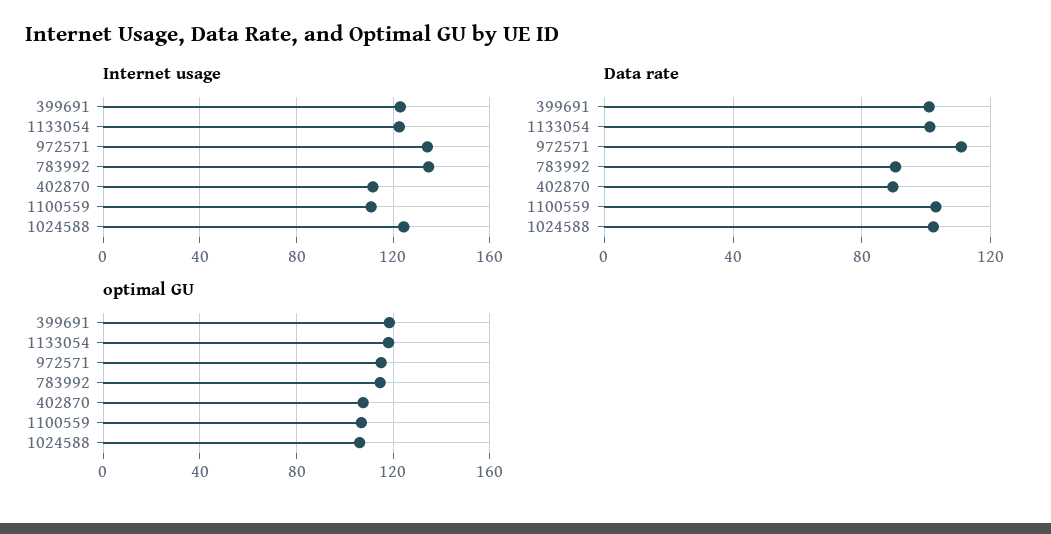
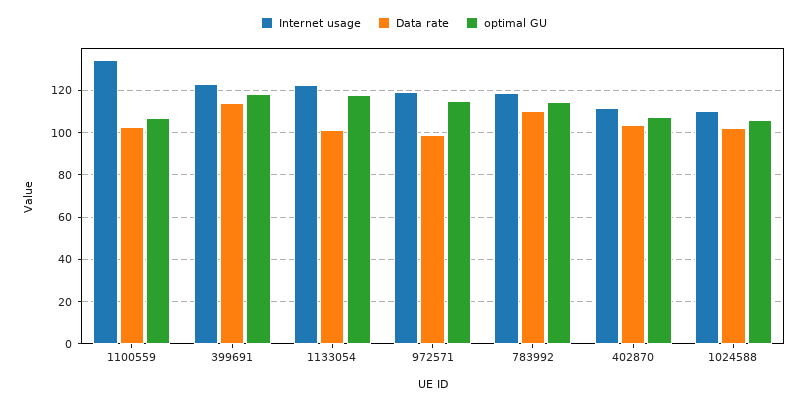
  {
    "Internet usage": {
      "399691": 125,
      "1133054": 125,
-     "972571": 135,
+     "972571": 120,
-     "783992": 135,
+     "783992": 120,
      "402870": 110,
-     "1100559": 110,
+     "1100559": 135,
-     "1024588": 125
+     "1024588": 110
    },
    "Data rate": {
-     "399691": 100,
+     "399691": 115,
      "1133054": 100,
-     "972571": 110,
+     "972571": 100,
-     "783992": 90,
+     "783992": 110,
-     "402870": 90,
+     "402870": 105,
      "1100559": 105,
      "1024588": 100
    },
    "optimal GU": {
      "399691": 120,
      "1133054": 120,
      "972571": 115,
      "783992": 115,
      "402870": 110,
      "1100559": 105,
      "1024588": 105
    }
  }

